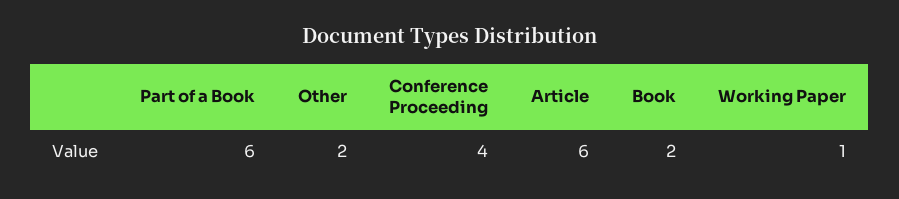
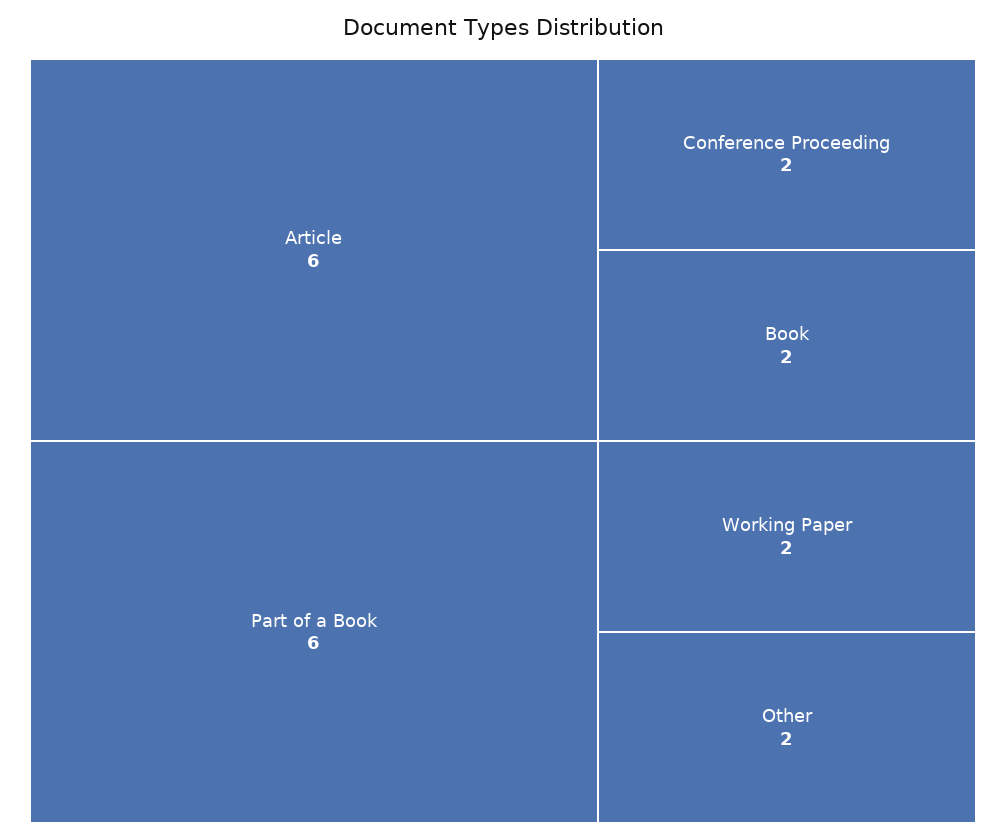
  {
    "Part of a Book": 6,
    "Other": 2,
-   "Conference Proceeding": 4,
+   "Conference Proceeding": 2,
    "Article": 6,
    "Book": 2,
-   "Working Paper": 1
+   "Working Paper": 2
  }

